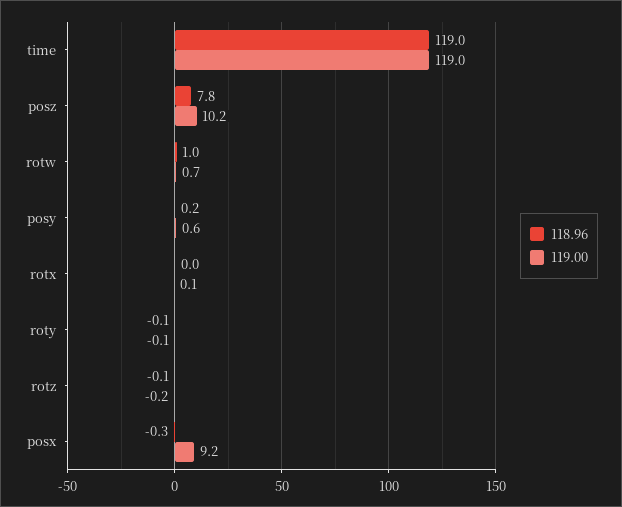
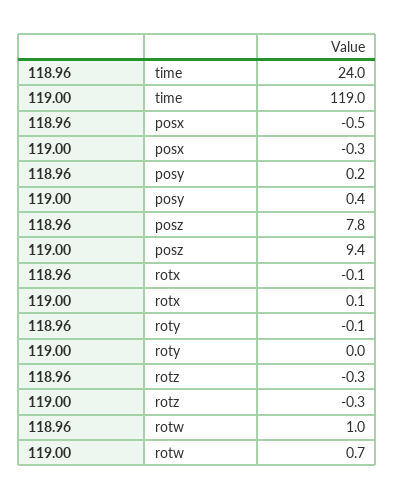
  {
    "118.96": {
-     "time": 119,
+     "time": 24,
      "posz": 7.8,
      "rotw": 1,
      "posy": 0.2,
-     "rotx": 0,
+     "rotx": -0.1,
      "roty": -0.1,
-     "rotz": -0.1,
+     "rotz": -0.3,
-     "posx": -0.3
+     "posx": -0.5
    },
    "119.00": {
      "time": 119,
-     "posz": 10.2,
+     "posz": 9.4,
      "rotw": 0.7,
-     "posy": 0.6,
+     "posy": 0.4,
      "rotx": 0.1,
-     "roty": -0.1,
+     "roty": 0,
-     "rotz": -0.2,
+     "rotz": -0.3,
-     "posx": 9.2
+     "posx": -0.3
    }
  }

